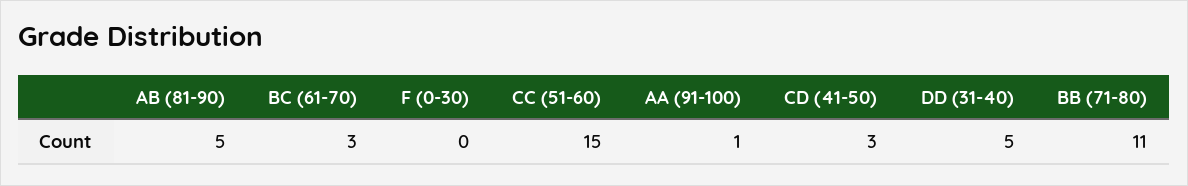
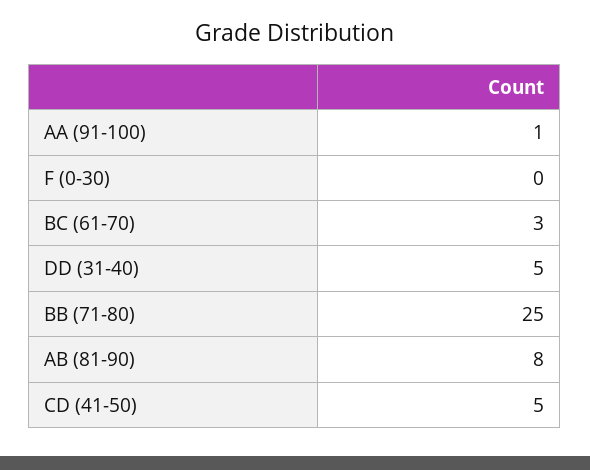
  {
-   "AB (81-90)": 5,
+   "AB (81-90)": 8,
    "BC (61-70)": 3,
    "F (0-30)": 0,
-   "CC (51-60)": 15,
    "AA (91-100)": 1,
-   "CD (41-50)": 3,
+   "CD (41-50)": 5,
    "DD (31-40)": 5,
-   "BB (71-80)": 11
+   "BB (71-80)": 25
  }

